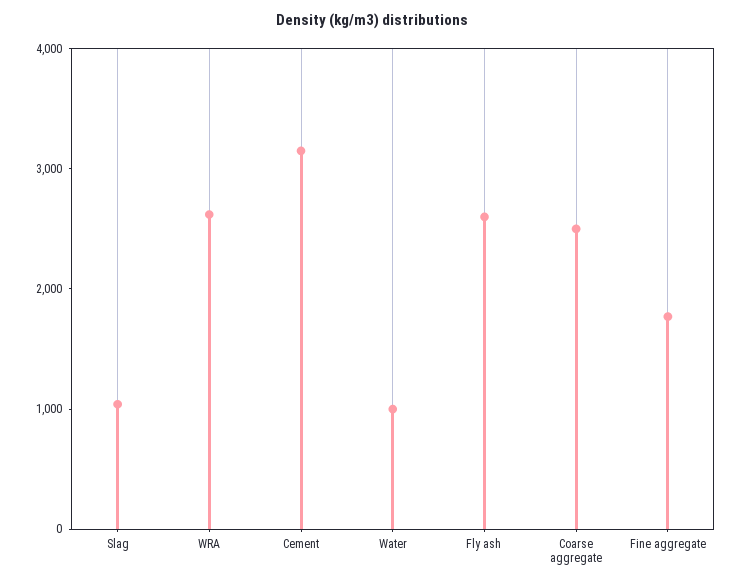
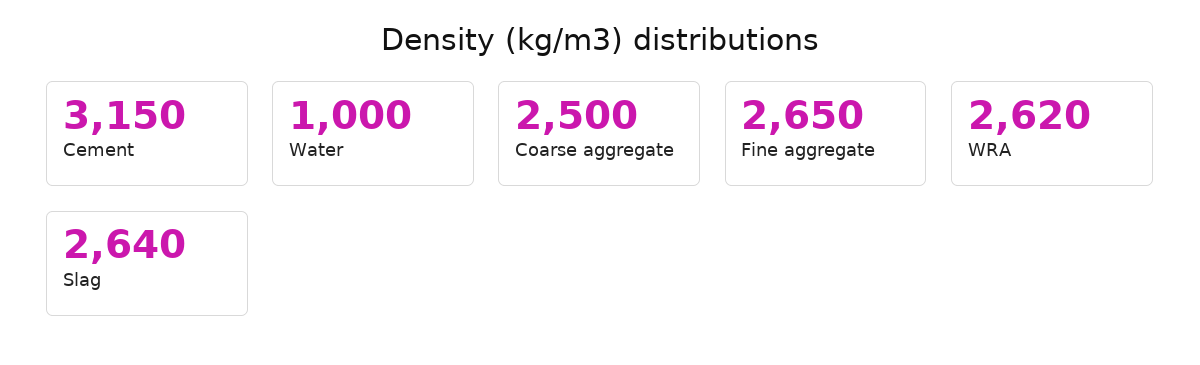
  {
-   "Slag": 1000,
+   "Slag": 2640,
    "WRA": 2620,
    "Cement": 3150,
    "Water": 1000,
-   "Fly ash": 2600,
    "Coarse aggregate": 2500,
-   "Fine aggregate": 1800
+   "Fine aggregate": 2650
  }

